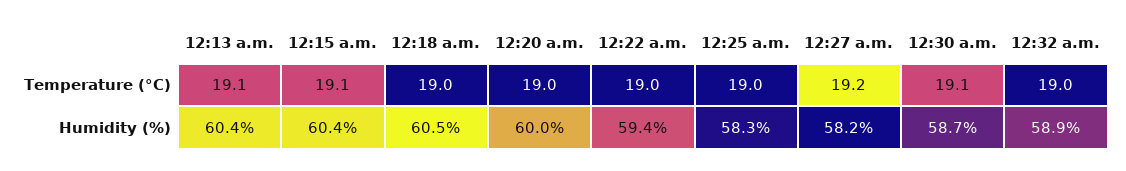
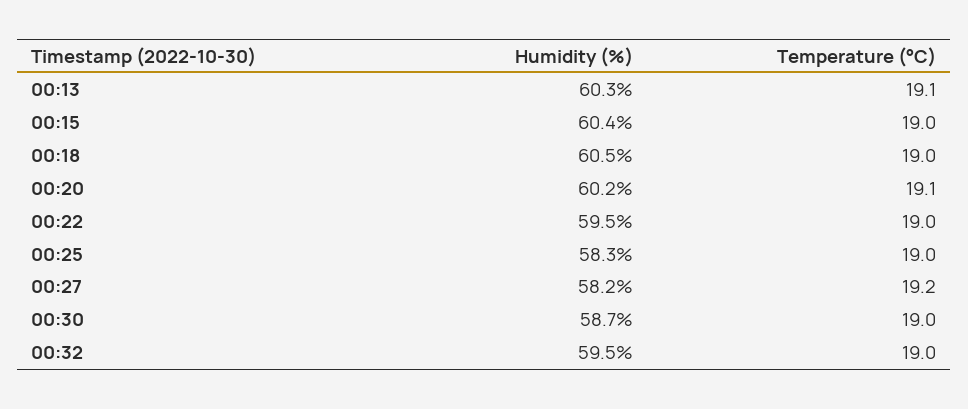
  {
    "12:13 a.m.": {
      "Temperature (°C)": 19.1,
-     "Humidity (%)": 60.4
+     "Humidity (%)": 60.3
    },
    "12:15 a.m.": {
-     "Temperature (°C)": 19.1,
+     "Temperature (°C)": 19,
      "Humidity (%)": 60.4
    },
    "12:18 a.m.": {
      "Temperature (°C)": 19,
      "Humidity (%)": 60.5
    },
    "12:20 a.m.": {
-     "Temperature (°C)": 19,
+     "Temperature (°C)": 19.1,
-     "Humidity (%)": 60
+     "Humidity (%)": 60.2
    },
    "12:22 a.m.": {
      "Temperature (°C)": 19,
-     "Humidity (%)": 59.4
+     "Humidity (%)": 59.5
    },
    "12:25 a.m.": {
      "Temperature (°C)": 19,
      "Humidity (%)": 58.3
    },
    "12:27 a.m.": {
      "Temperature (°C)": 19.2,
      "Humidity (%)": 58.2
    },
    "12:30 a.m.": {
-     "Temperature (°C)": 19.1,
+     "Temperature (°C)": 19,
      "Humidity (%)": 58.7
    },
    "12:32 a.m.": {
      "Temperature (°C)": 19,
-     "Humidity (%)": 58.9
+     "Humidity (%)": 59.5
    }
  }

